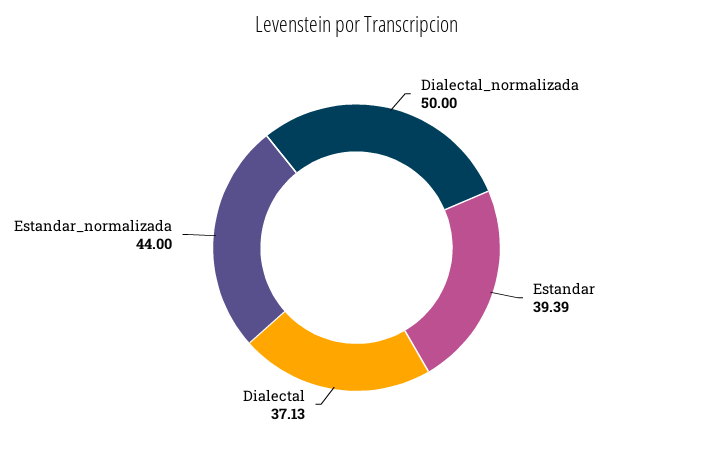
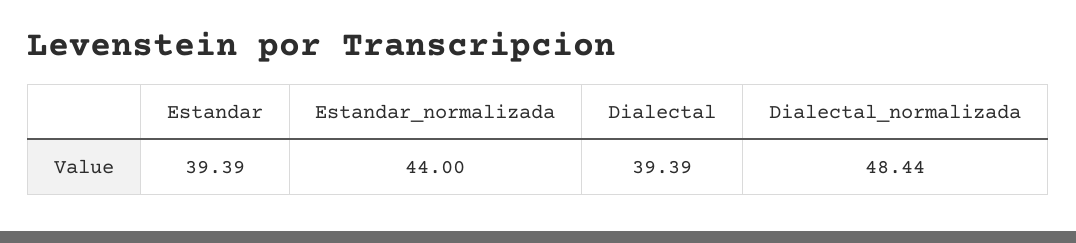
  {
-   "Dialectal_normalizada": 50,
+   "Dialectal_normalizada": 48.44,
    "Estandar": 39.39,
-   "Dialectal": 37.13,
+   "Dialectal": 39.39,
    "Estandar_normalizada": 44
  }

